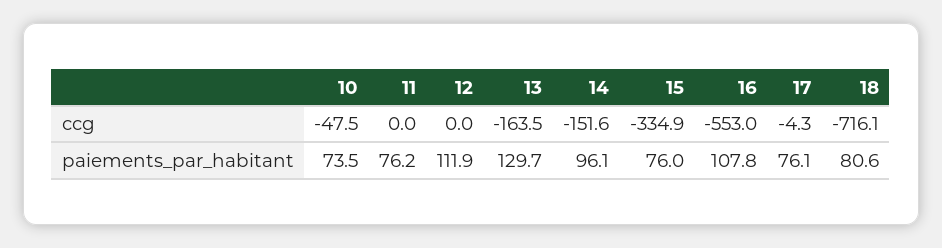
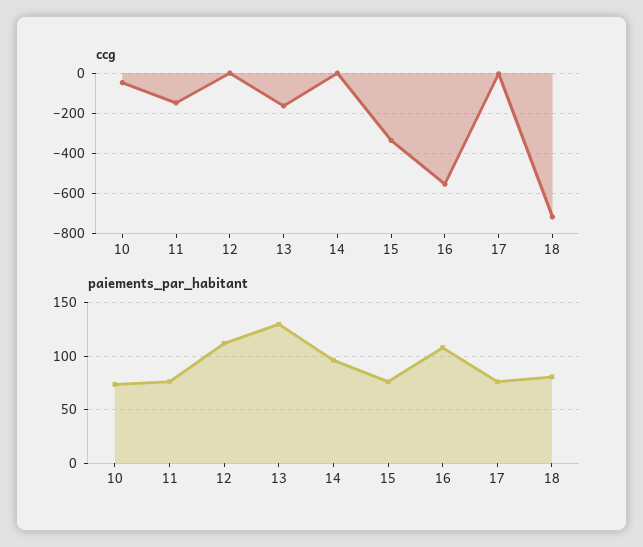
  {
    "ccg": {
      "10": -47.5,
-     "11": 0,
+     "11": -150,
      "12": 0,
      "13": -163.5,
-     "14": -151.6,
+     "14": 0,
      "15": -334.9,
      "16": -553,
      "17": -4.3,
      "18": -716.1
    },
    "paiements_par_habitant": {
      "10": 73.5,
      "11": 76.2,
      "12": 111.9,
      "13": 129.7,
      "14": 96.1,
      "15": 76,
      "16": 107.8,
      "17": 76.1,
      "18": 80.6
    }
  }

